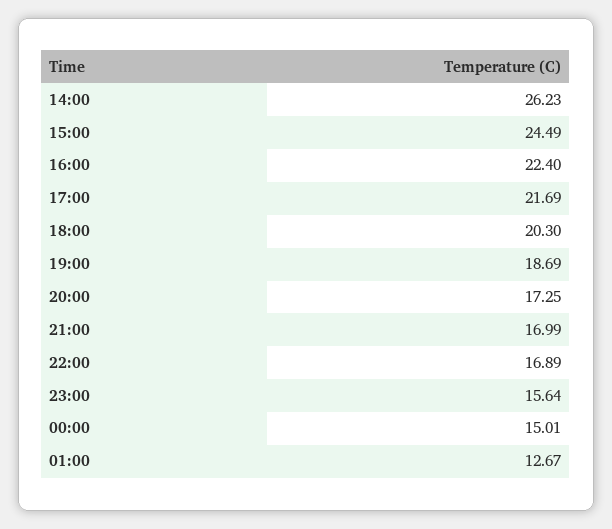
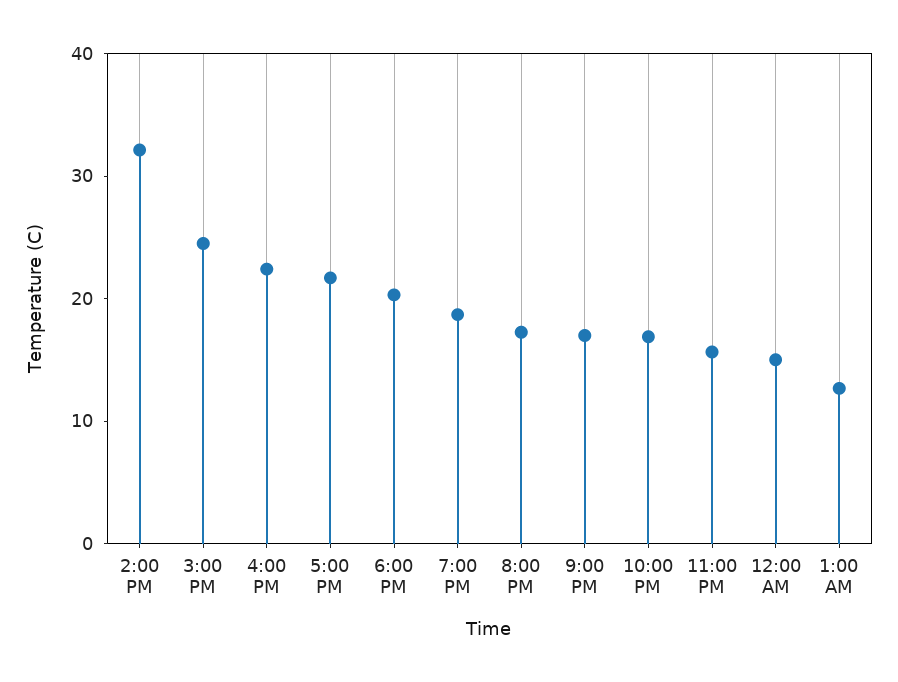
  {
-   "14:00": 26.23,
+   "14:00": 32,
    "15:00": 24.49,
    "16:00": 22.4,
    "17:00": 21.69,
    "18:00": 20.3,
    "19:00": 18.69,
    "20:00": 17.25,
    "21:00": 16.99,
    "22:00": 16.89,
    "23:00": 15.64,
    "00:00": 15.01,
    "01:00": 12.67
  }

